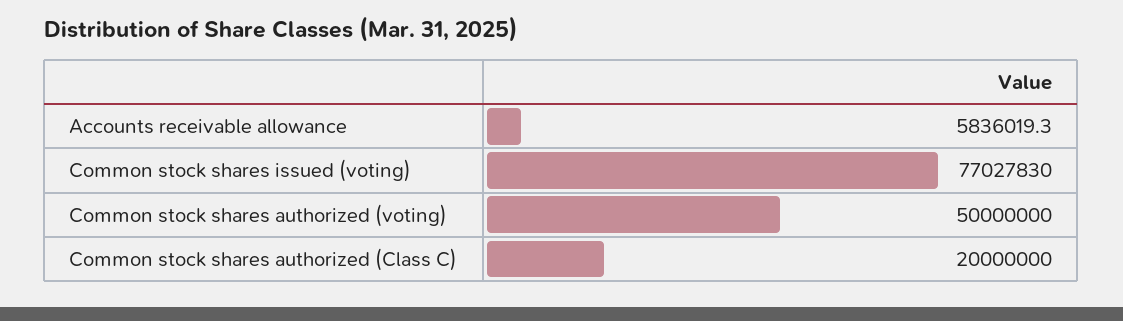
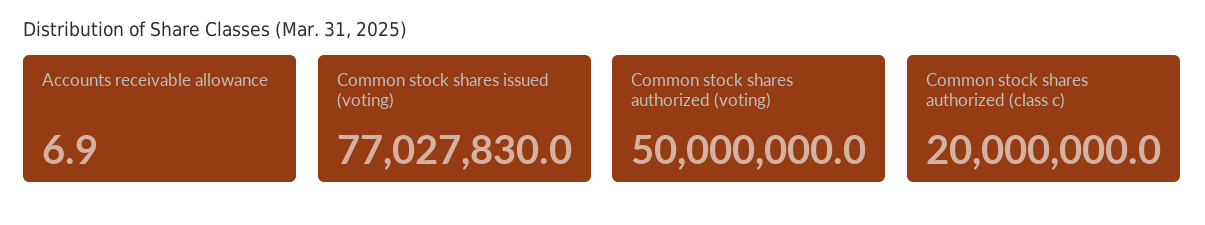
  {
-   "Accounts receivable allowance": 5836019.3,
+   "Accounts receivable allowance": 6.9,
    "Common stock shares issued (voting)": 77027830,
    "Common stock shares authorized (voting)": 50000000,
    "Common stock shares authorized (Class C)": 20000000
  }

